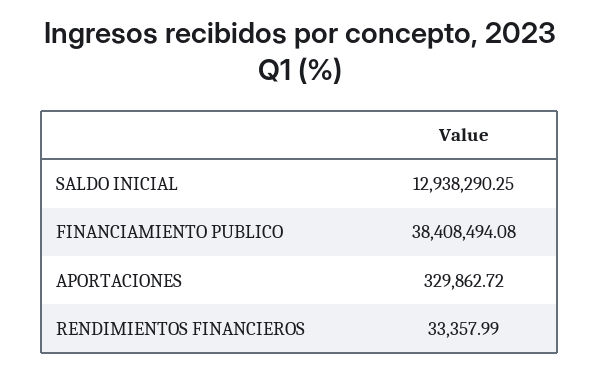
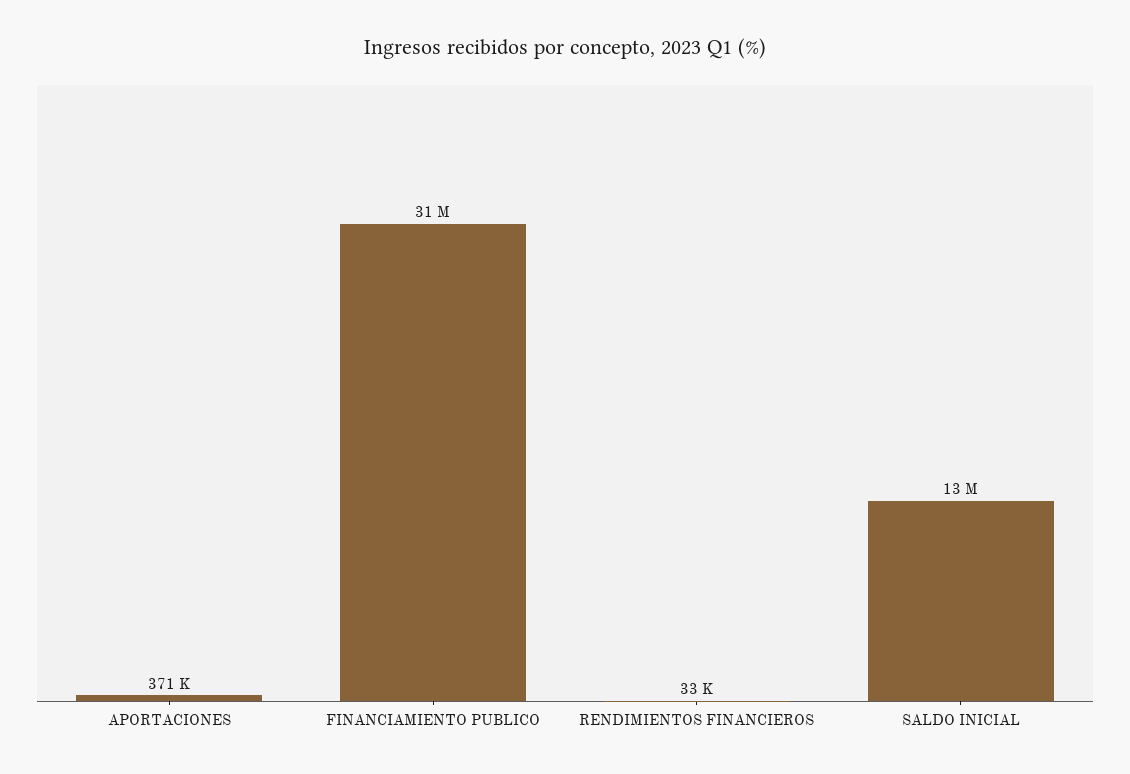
  {
    "SALDO INICIAL": 12938290.25,
-   "FINANCIAMIENTO PUBLICO": 38408494.08,
+   "FINANCIAMIENTO PUBLICO": 31000000,
-   "APORTACIONES": 329862.72,
+   "APORTACIONES": 371000,
    "RENDIMIENTOS FINANCIEROS": 33357.99
  }

